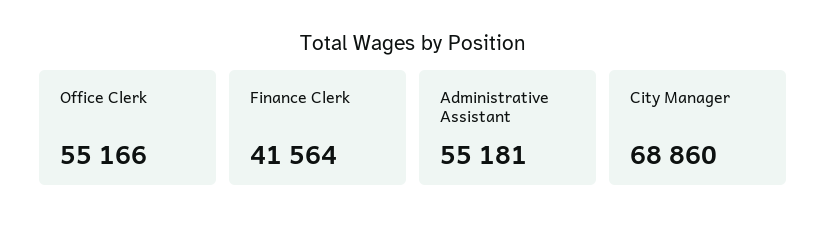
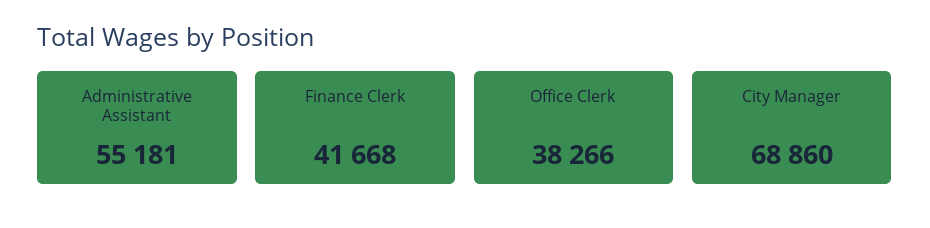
  {
-   "Office Clerk": 55166,
+   "Office Clerk": 38266,
-   "Finance Clerk": 41564,
+   "Finance Clerk": 41668,
    "Administrative Assistant": 55181,
    "City Manager": 68860
  }

